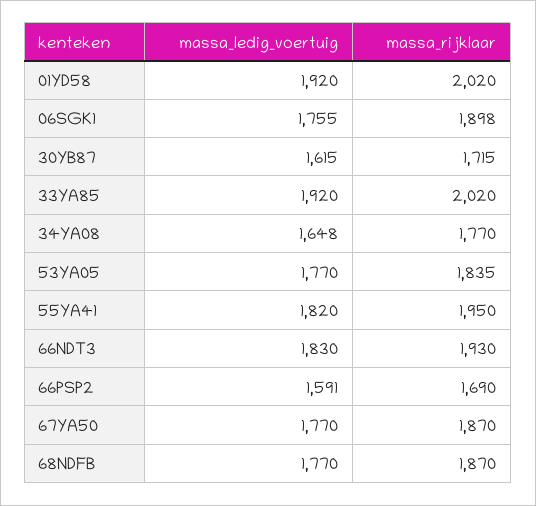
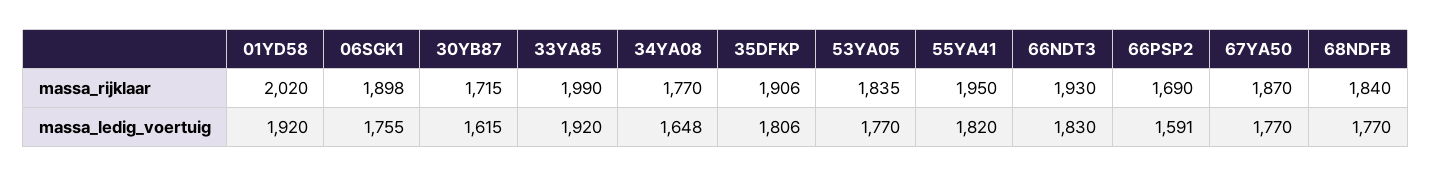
  {
    "massa_ledig_voertuig": {
      "01YD58": 1920,
      "06SGK1": 1755,
      "30YB87": 1615,
      "33YA85": 1920,
      "34YA08": 1648,
      "53YA05": 1770,
      "55YA41": 1820,
      "66NDT3": 1830,
      "66PSP2": 1591,
      "67YA50": 1770,
-     "68NDFB": 1770
+     "68NDFB": 1770,
+     "35DFKP": 1806
    },
    "massa_rijklaar": {
      "01YD58": 2020,
      "06SGK1": 1898,
      "30YB87": 1715,
-     "33YA85": 2020,
+     "33YA85": 1990,
      "34YA08": 1770,
      "53YA05": 1835,
      "55YA41": 1950,
      "66NDT3": 1930,
      "66PSP2": 1690,
      "67YA50": 1870,
-     "68NDFB": 1870
+     "68NDFB": 1840,
+     "35DFKP": 1906
    }
  }

